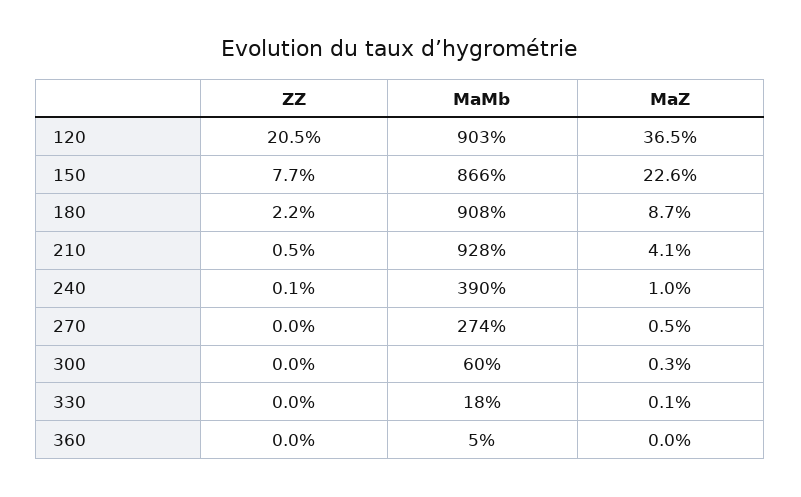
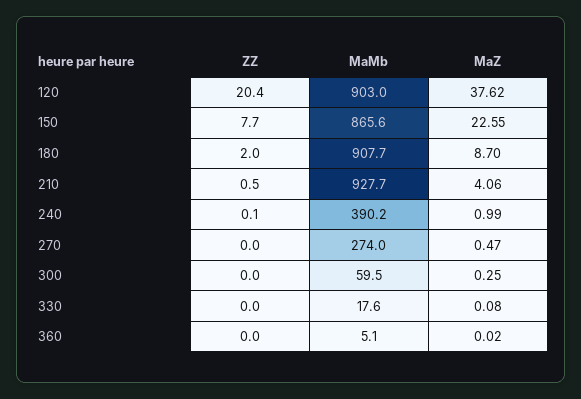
  {
    "ZZ": {
-     "120": 20.5,
+     "120": 20.4,
      "150": 7.7,
-     "180": 2.2,
+     "180": 2,
      "210": 0.5,
      "240": 0.1,
      "270": 0,
      "300": 0,
      "330": 0,
      "360": 0
    },
    "MaMb": {
      "120": 903,
      "150": 865.6,
      "180": 907.7,
      "210": 927.7,
      "240": 390.2,
      "270": 274,
      "300": 59.5,
      "330": 17.6,
      "360": 5.1
    },
    "MaZ": {
-     "120": 36.5,
+     "120": 37.62,
      "150": 22.55,
      "180": 8.7,
      "210": 4.06,
      "240": 0.99,
      "270": 0.47,
      "300": 0.25,
      "330": 0.08,
      "360": 0.02
    }
  }

